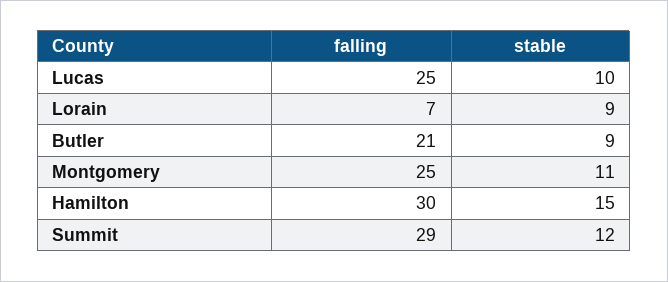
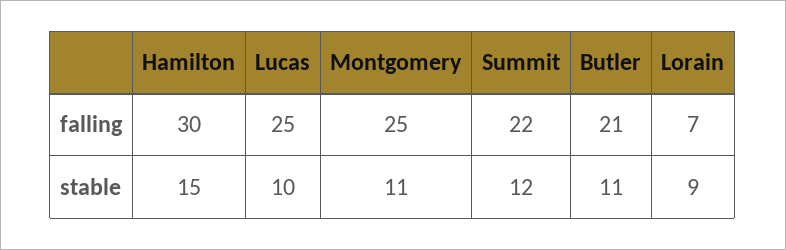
  {
    "falling": {
      "Lucas": 25,
      "Lorain": 7,
      "Butler": 21,
      "Montgomery": 25,
      "Hamilton": 30,
-     "Summit": 29
+     "Summit": 22
    },
    "stable": {
      "Lucas": 10,
      "Lorain": 9,
-     "Butler": 9,
+     "Butler": 11,
      "Montgomery": 11,
      "Hamilton": 15,
      "Summit": 12
    }
  }

